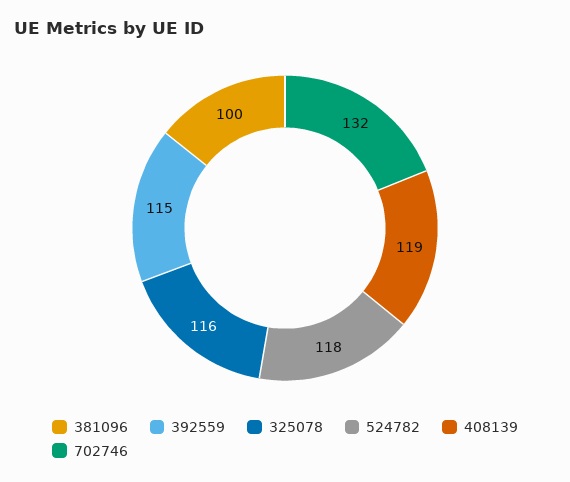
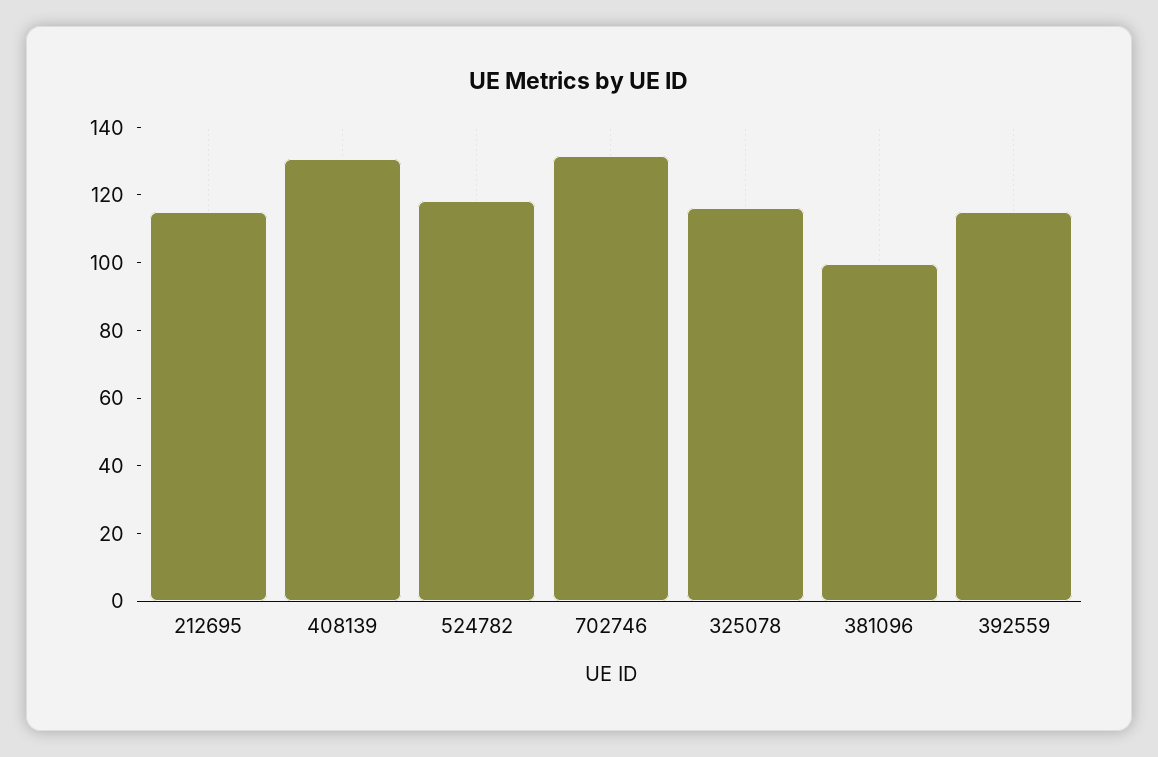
  {
    "381096": 100,
    "392559": 115,
    "325078": 116,
    "524782": 118,
-   "408139": 119,
+   "408139": 130,
-   "702746": 132
+   "702746": 132,
+   "212695": 115
  }

